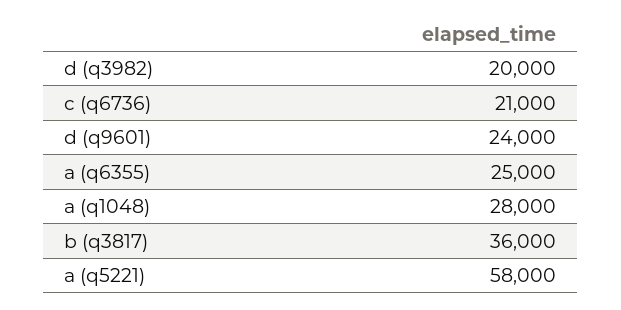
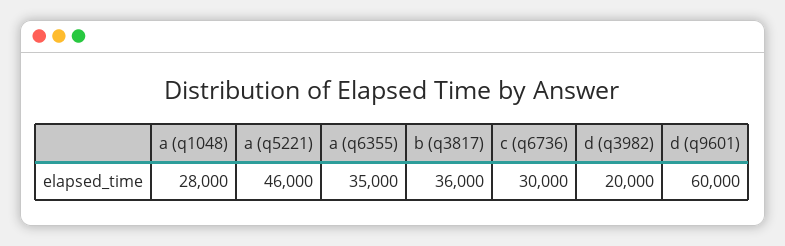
  {
    "d (q3982)": 20000,
-   "c (q6736)": 21000,
+   "c (q6736)": 30000,
-   "d (q9601)": 24000,
+   "d (q9601)": 60000,
-   "a (q6355)": 25000,
+   "a (q6355)": 35000,
    "a (q1048)": 28000,
    "b (q3817)": 36000,
-   "a (q5221)": 58000
+   "a (q5221)": 46000
  }

